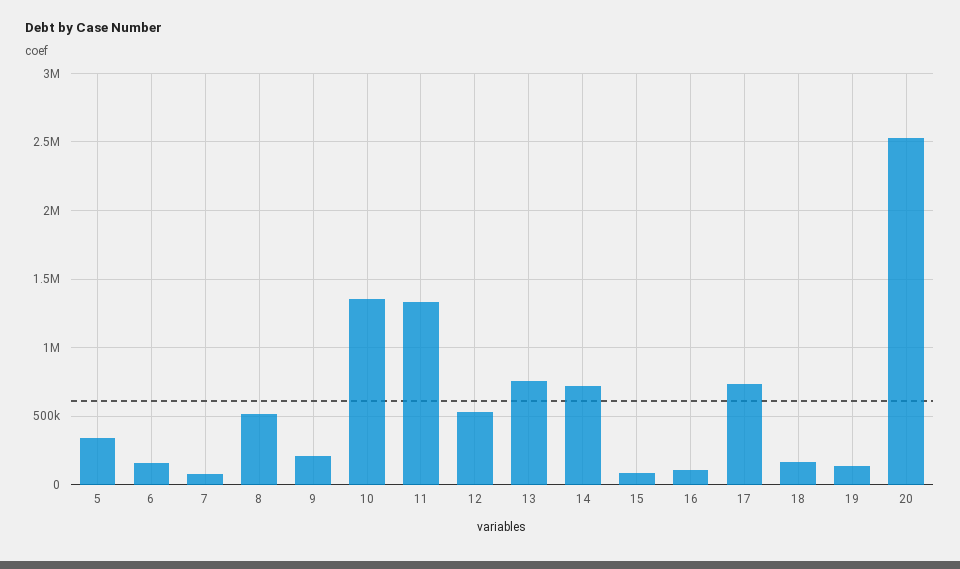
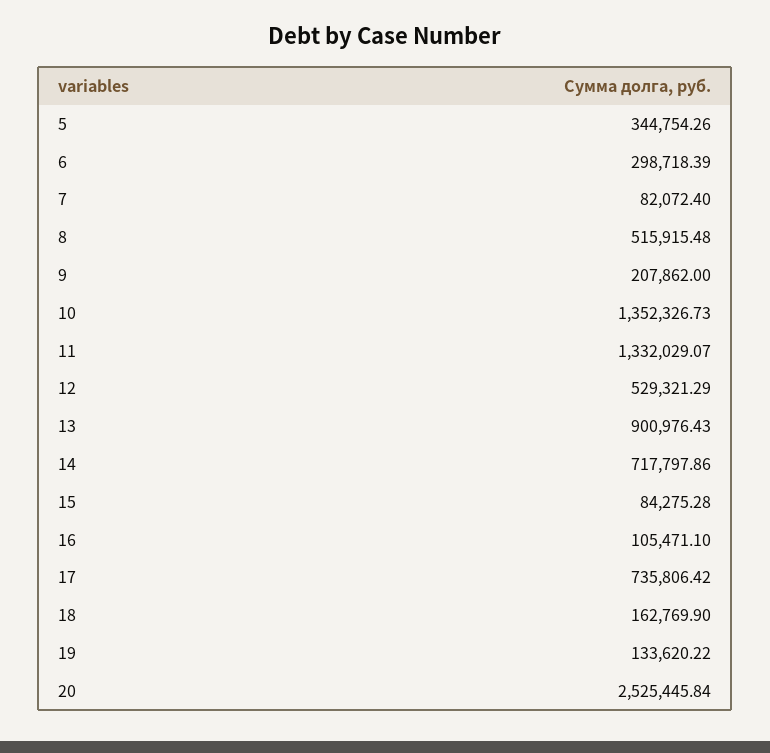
  {
    "5": 344754.26,
-   "6": 150000,
+   "6": 298718.39,
    "7": 82072.4,
    "8": 515915.48,
    "9": 207862,
    "10": 1352326.73,
    "11": 1332029.07,
    "12": 529321.29,
-   "13": 750000,
+   "13": 900976.43,
    "14": 717797.86,
    "15": 84275.28,
    "16": 105471.1,
    "17": 735806.42,
    "18": 162769.9,
    "19": 133620.22,
    "20": 2525445.84
  }

